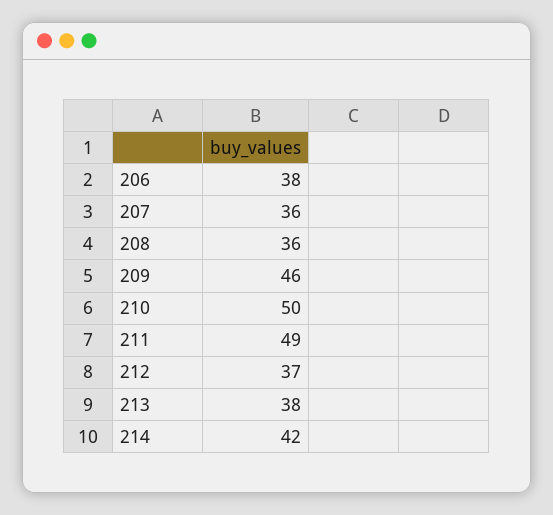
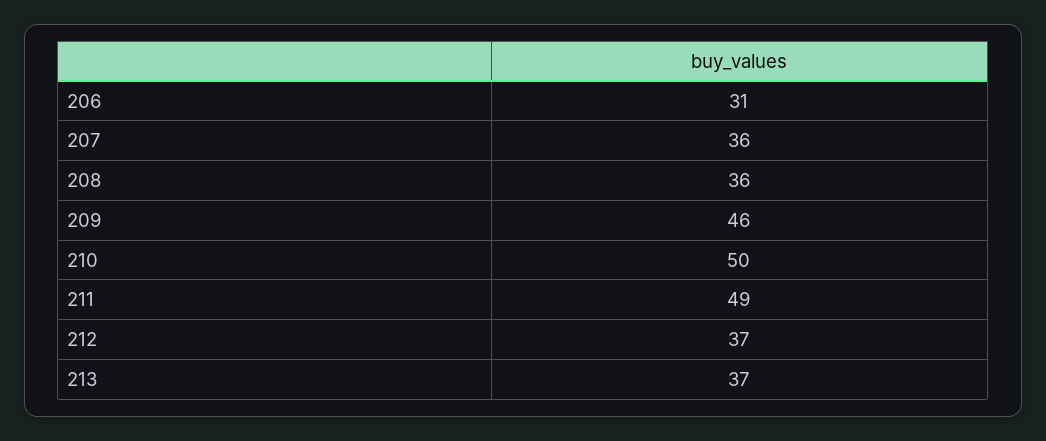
  {
-   "206": 38,
+   "206": 31,
    "207": 36,
    "208": 36,
    "209": 46,
    "210": 50,
    "211": 49,
    "212": 37,
-   "213": 38,
+   "213": 37
-   "214": 42
  }

